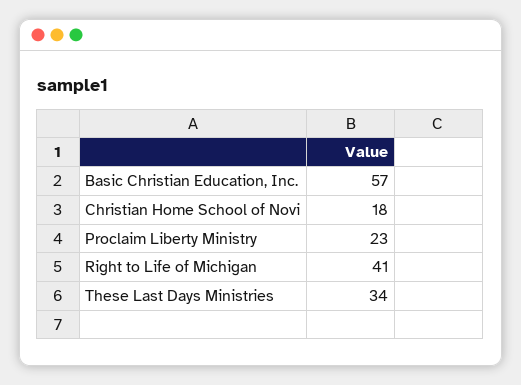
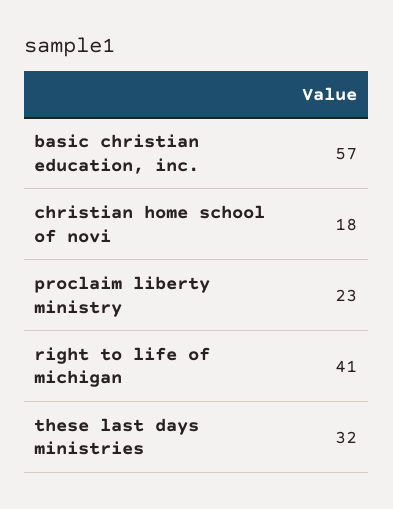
  {
    "Basic Christian Education, Inc.": 57,
    "Christian Home School of Novi": 18,
    "Proclaim Liberty Ministry": 23,
    "Right to Life of Michigan": 41,
-   "These Last Days Ministries": 34
+   "These Last Days Ministries": 32
  }

